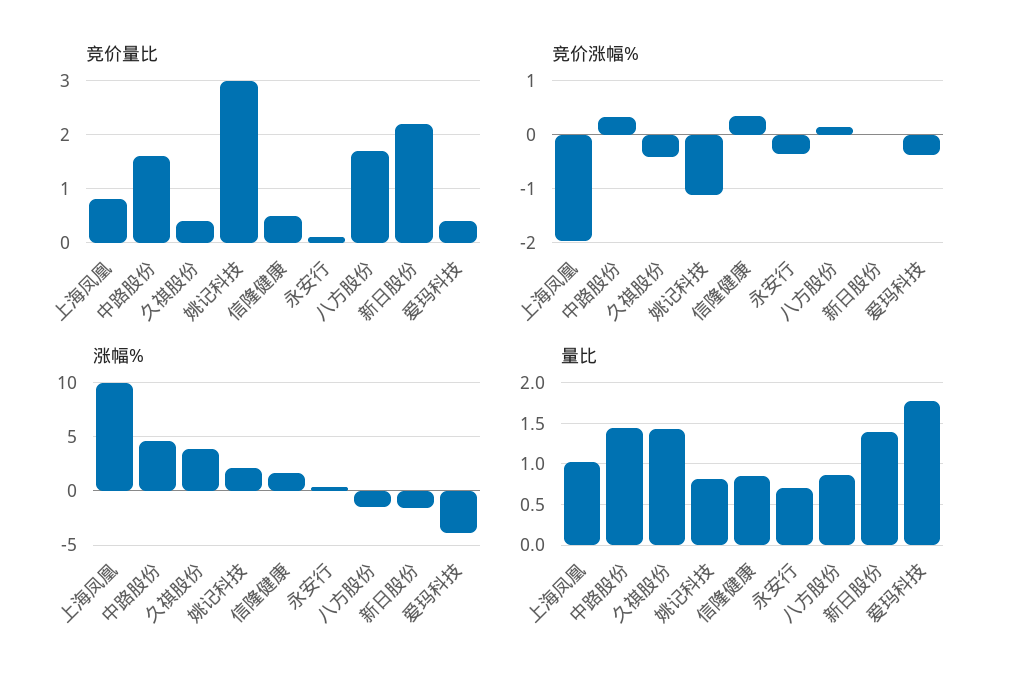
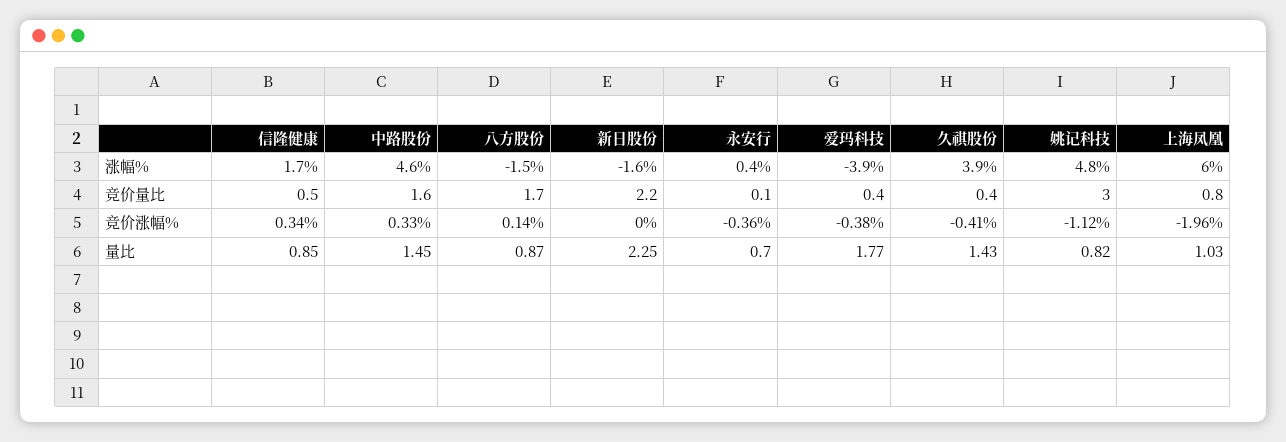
  {
    "竞价量比": {
      "上海凤凰": 0.8,
      "中路股份": 1.6,
      "久祺股份": 0.4,
      "姚记科技": 3,
      "信隆健康": 0.5,
      "永安行": 0.1,
      "八方股份": 1.7,
      "新日股份": 2.2,
      "爱玛科技": 0.4
    },
    "竞价涨幅%": {
      "上海凤凰": -1.96,
      "中路股份": 0.33,
      "久祺股份": -0.41,
      "姚记科技": -1.12,
      "信隆健康": 0.34,
      "永安行": -0.36,
      "八方股份": 0.14,
      "新日股份": 0,
      "爱玛科技": -0.38
    },
    "涨幅%": {
-     "上海凤凰": 10,
+     "上海凤凰": 6,
      "中路股份": 4.6,
      "久祺股份": 3.9,
-     "姚记科技": 2,
+     "姚记科技": 4.8,
      "信隆健康": 1.7,
      "永安行": 0.4,
      "八方股份": -1.5,
      "新日股份": -1.6,
      "爱玛科技": -3.9
    },
    "量比": {
      "上海凤凰": 1.03,
      "中路股份": 1.45,
      "久祺股份": 1.43,
      "姚记科技": 0.82,
      "信隆健康": 0.85,
      "永安行": 0.7,
      "八方股份": 0.87,
-     "新日股份": 1.4,
+     "新日股份": 2.25,
      "爱玛科技": 1.77
    }
  }

